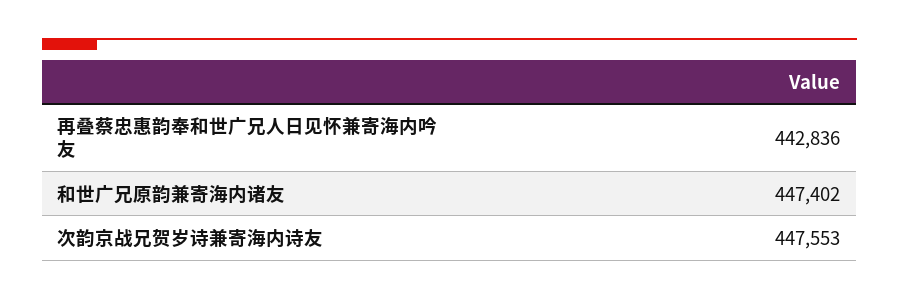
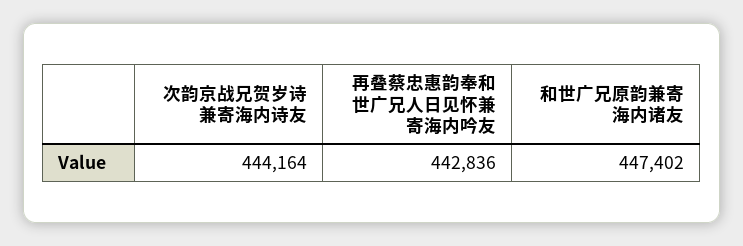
  {
    "再叠蔡忠惠韵奉和世广兄人日见怀兼寄海内吟友": 442836,
    "和世广兄原韵兼寄海内诸友": 447402,
-   "次韵京战兄贺岁诗兼寄海内诗友": 447553
+   "次韵京战兄贺岁诗兼寄海内诗友": 444164
  }

